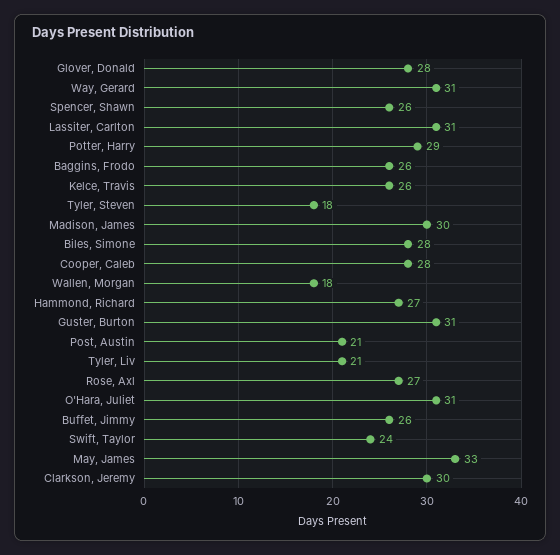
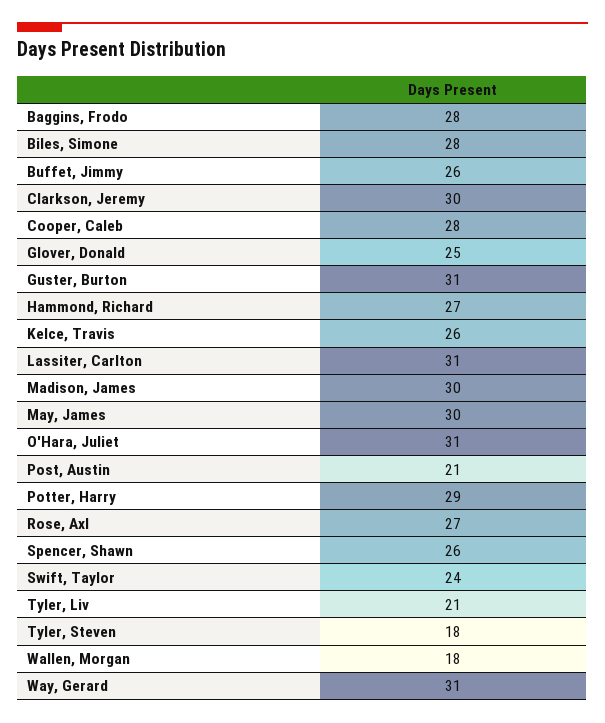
  {
-   "Glover, Donald": 28,
+   "Glover, Donald": 25,
    "Way, Gerard": 31,
    "Spencer, Shawn": 26,
    "Lassiter, Carlton": 31,
    "Potter, Harry": 29,
-   "Baggins, Frodo": 26,
+   "Baggins, Frodo": 28,
    "Kelce, Travis": 26,
    "Tyler, Steven": 18,
    "Madison, James": 30,
    "Biles, Simone": 28,
    "Cooper, Caleb": 28,
    "Wallen, Morgan": 18,
    "Hammond, Richard": 27,
    "Guster, Burton": 31,
    "Post, Austin": 21,
    "Tyler, Liv": 21,
    "Rose, Axl": 27,
    "O'Hara, Juliet": 31,
    "Buffet, Jimmy": 26,
    "Swift, Taylor": 24,
-   "May, James": 33,
+   "May, James": 30,
    "Clarkson, Jeremy": 30
  }

